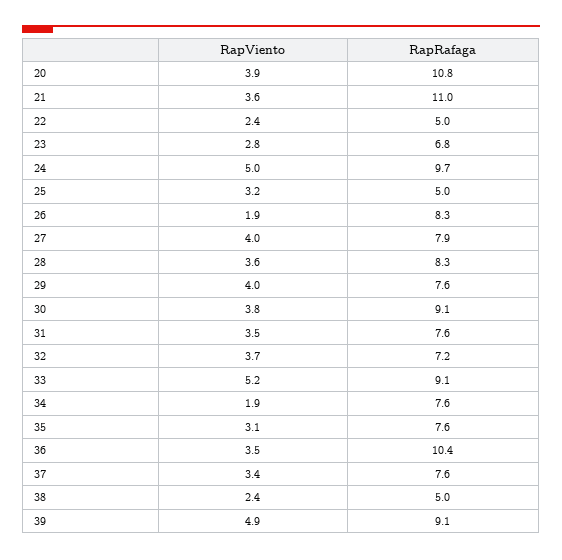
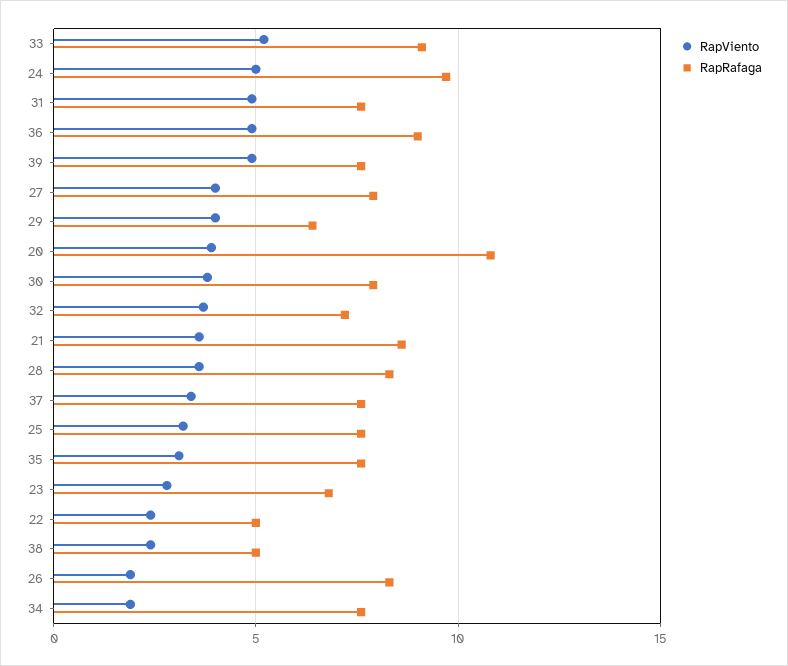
  {
    "RapViento": {
      "20": 3.9,
      "21": 3.6,
      "22": 2.4,
      "23": 2.8,
      "24": 5,
      "25": 3.2,
      "26": 1.9,
      "27": 4,
      "28": 3.6,
      "29": 4,
      "30": 3.8,
-     "31": 3.5,
+     "31": 5,
      "32": 3.7,
      "33": 5.2,
      "34": 1.9,
      "35": 3.1,
-     "36": 3.5,
+     "36": 5,
      "37": 3.4,
      "38": 2.4,
      "39": 4.9
    },
    "RapRafaga": {
      "20": 10.8,
-     "21": 11,
+     "21": 8.5,
      "22": 5,
      "23": 6.8,
      "24": 9.7,
-     "25": 5,
+     "25": 7.5,
      "26": 8.3,
      "27": 7.9,
      "28": 8.3,
-     "29": 7.6,
+     "29": 6.5,
-     "30": 9.1,
+     "30": 8,
      "31": 7.6,
      "32": 7.2,
      "33": 9.1,
      "34": 7.6,
      "35": 7.6,
-     "36": 10.4,
+     "36": 9,
      "37": 7.6,
      "38": 5,
-     "39": 9.1
+     "39": 7.5
    }
  }

